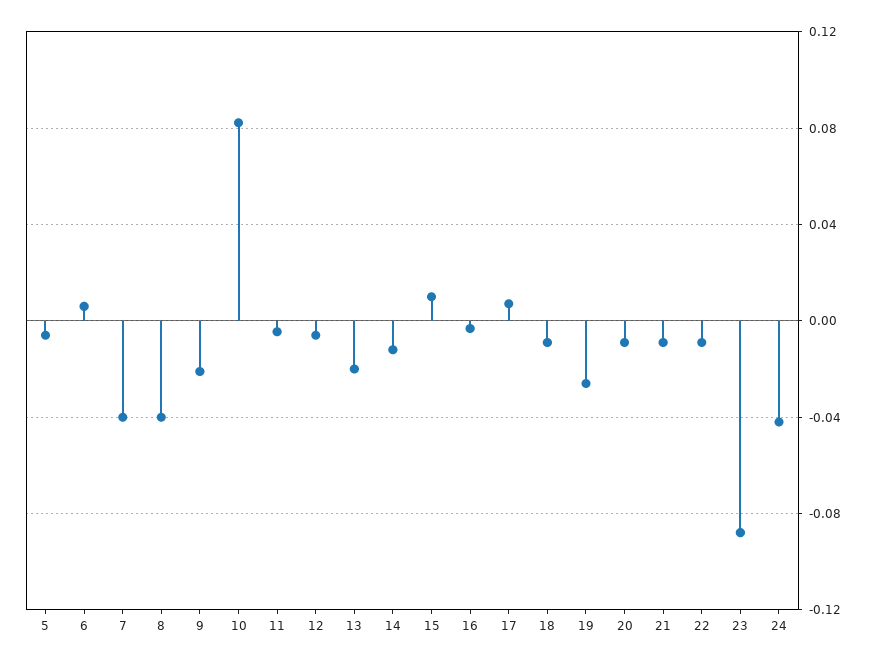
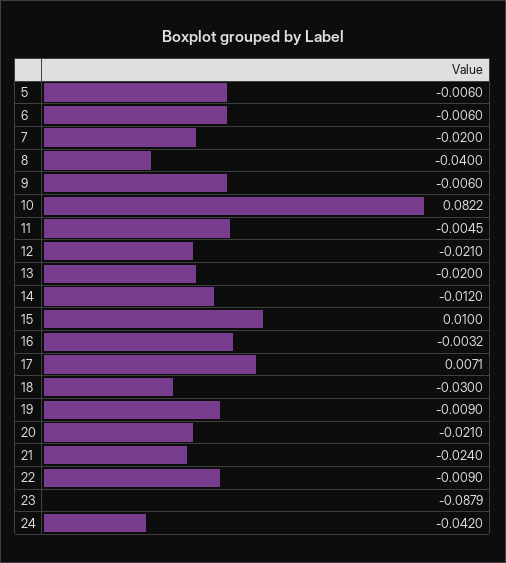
  {
    "5": -0.006,
-   "6": 0.005,
+   "6": -0.006,
-   "7": -0.04,
+   "7": -0.02,
    "8": -0.04,
-   "9": -0.02,
+   "9": -0.006,
    "10": 0.0822,
    "11": -0.0045,
-   "12": -0.005,
+   "12": -0.021,
    "13": -0.02,
    "14": -0.012,
    "15": 0.01,
    "16": -0.0032,
    "17": 0.0071,
-   "18": -0.01,
+   "18": -0.03,
-   "19": -0.025,
+   "19": -0.009,
-   "20": -0.01,
+   "20": -0.021,
-   "21": -0.01,
+   "21": -0.024,
    "22": -0.009,
    "23": -0.0879,
    "24": -0.042
  }

